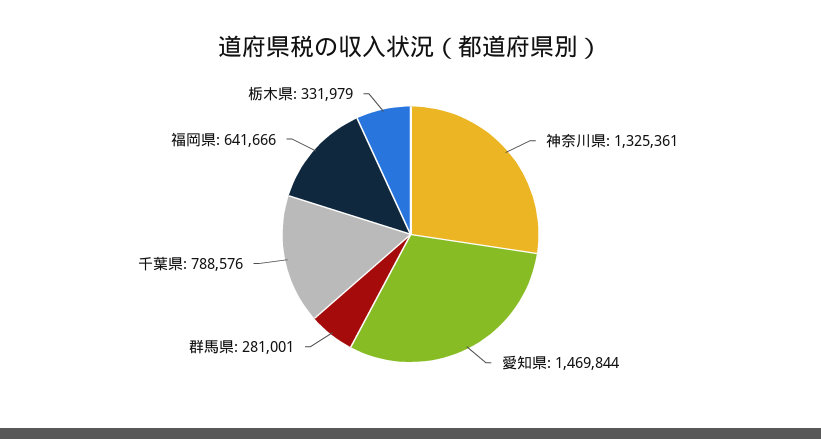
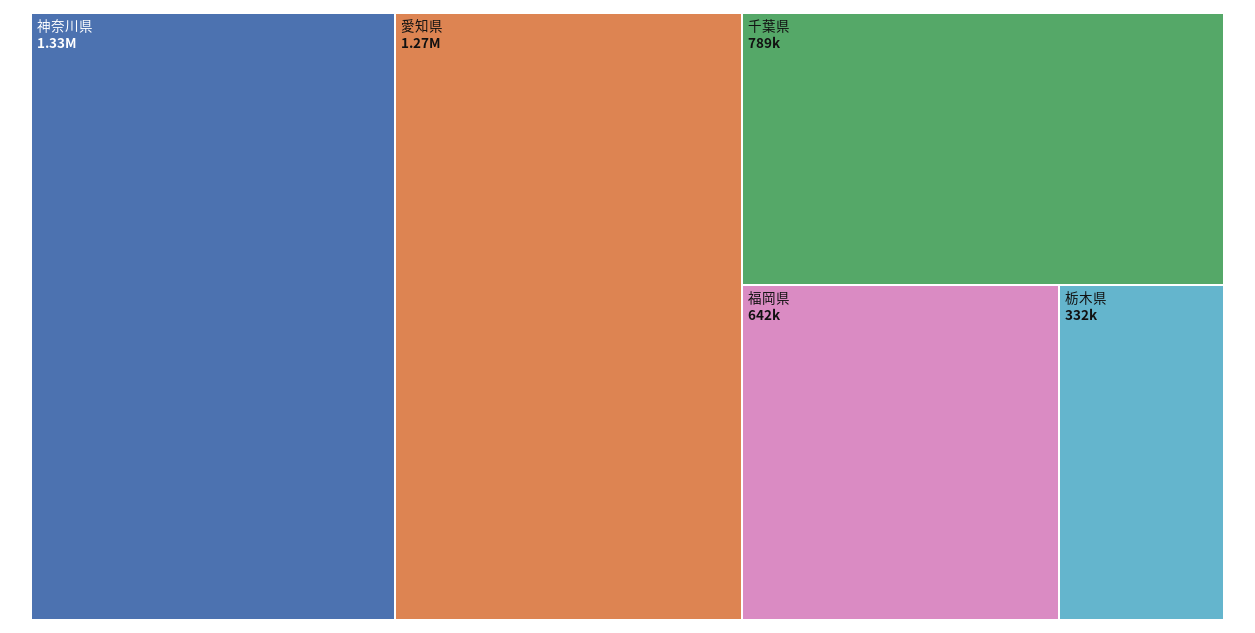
  {
    "神奈川県": 1325361,
-   "愛知県": 1469844,
+   "愛知県": 1270000,
-   "群馬県": 281001,
    "千葉県": 788576,
    "福岡県": 641666,
    "栃木県": 331979
  }

